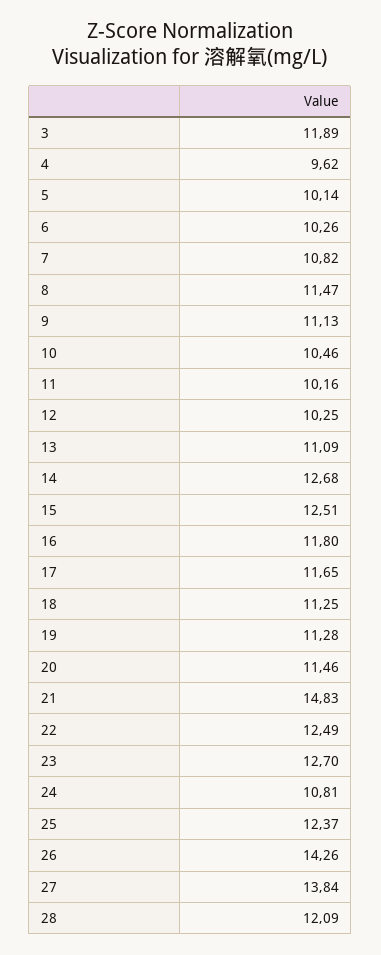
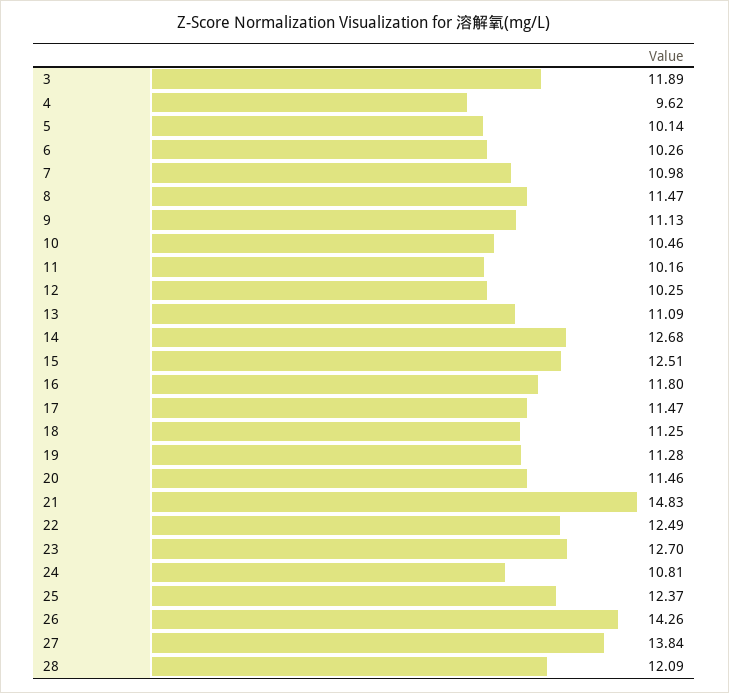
  {
    "3": 11.89,
    "4": 9.62,
    "5": 10.14,
    "6": 10.26,
-   "7": 10.82,
+   "7": 10.98,
    "8": 11.47,
    "9": 11.13,
    "10": 10.46,
    "11": 10.16,
    "12": 10.25,
    "13": 11.09,
    "14": 12.68,
    "15": 12.51,
    "16": 11.8,
-   "17": 11.65,
+   "17": 11.47,
    "18": 11.25,
    "19": 11.28,
    "20": 11.46,
    "21": 14.83,
    "22": 12.49,
    "23": 12.7,
    "24": 10.81,
    "25": 12.37,
    "26": 14.26,
    "27": 13.84,
    "28": 12.09
  }

